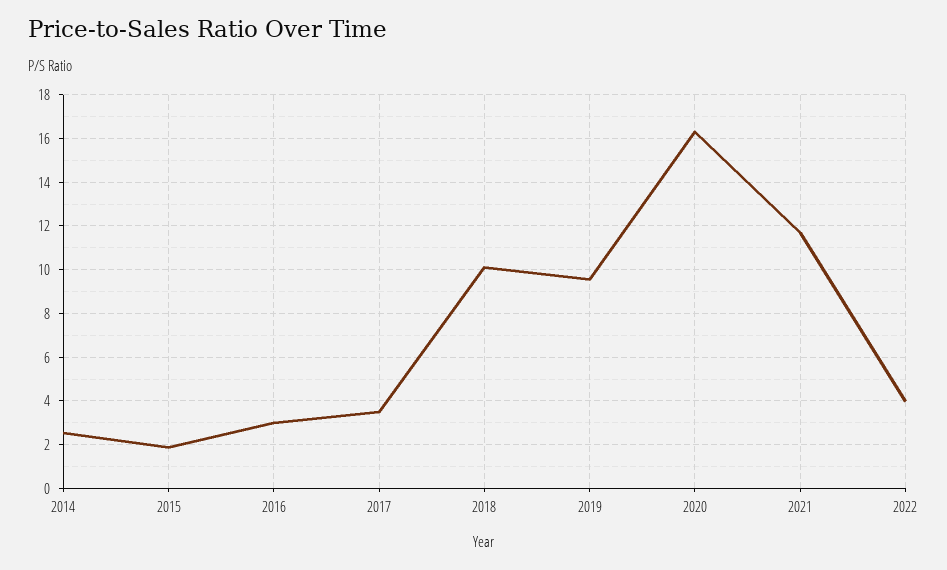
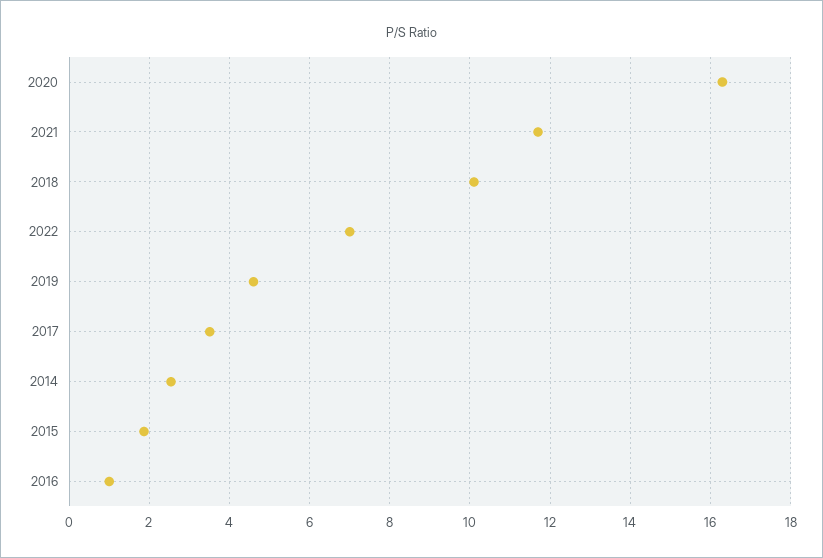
  {
    "2014": 2.6,
    "2015": 1.8,
-   "2016": 3,
+   "2016": 1,
    "2017": 3.6,
    "2018": 10.2,
-   "2019": 9.5,
+   "2019": 4.6,
    "2020": 16.4,
    "2021": 11.8,
-   "2022": 4
+   "2022": 7
  }

